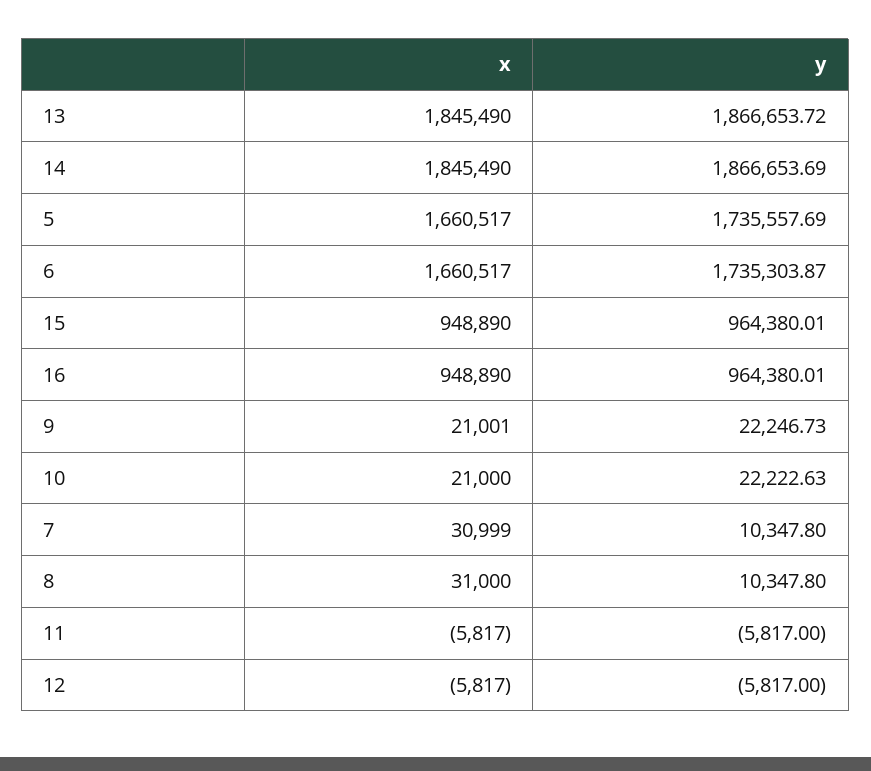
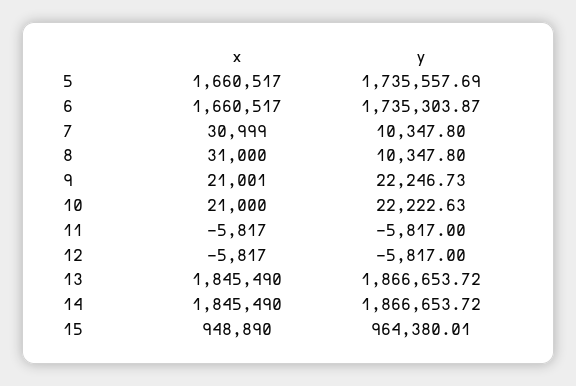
  {
    "x": {
      "13": 1845490,
      "14": 1845490,
      "5": 1660517,
      "6": 1660517,
      "15": 948890,
-     "16": 948890,
      "9": 21001,
      "10": 21000,
      "7": 30999,
      "8": 31000,
      "11": -5817,
      "12": -5817
    },
    "y": {
      "13": 1866653.72,
-     "14": 1866653.69,
+     "14": 1866653.72,
      "5": 1735557.69,
      "6": 1735303.87,
      "15": 964380.01,
-     "16": 964380.01,
      "9": 22246.73,
      "10": 22222.63,
      "7": 10347.8,
      "8": 10347.8,
      "11": -5817,
      "12": -5817
    }
  }

